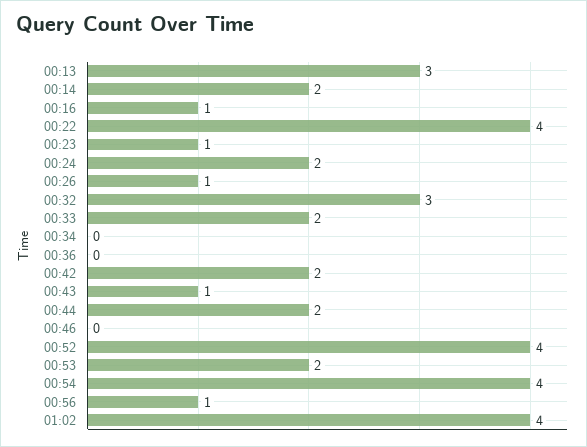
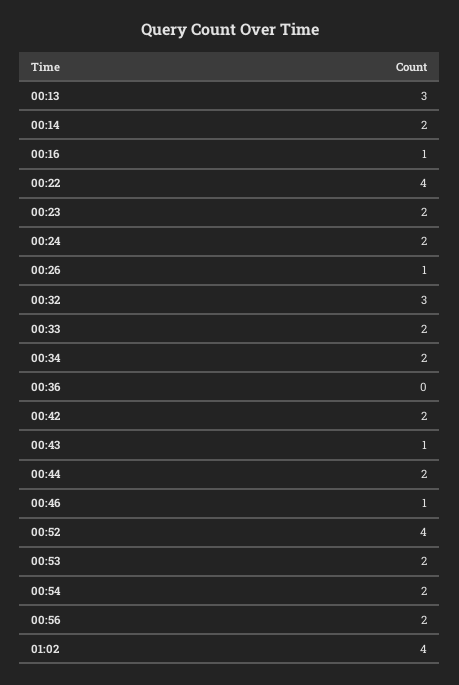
  {
    "00:13": 3,
    "00:14": 2,
    "00:16": 1,
    "00:22": 4,
-   "00:23": 1,
+   "00:23": 2,
    "00:24": 2,
    "00:26": 1,
    "00:32": 3,
    "00:33": 2,
-   "00:34": 0,
+   "00:34": 2,
    "00:36": 0,
    "00:42": 2,
    "00:43": 1,
    "00:44": 2,
-   "00:46": 0,
+   "00:46": 1,
    "00:52": 4,
    "00:53": 2,
-   "00:54": 4,
+   "00:54": 2,
-   "00:56": 1,
+   "00:56": 2,
    "01:02": 4
  }

